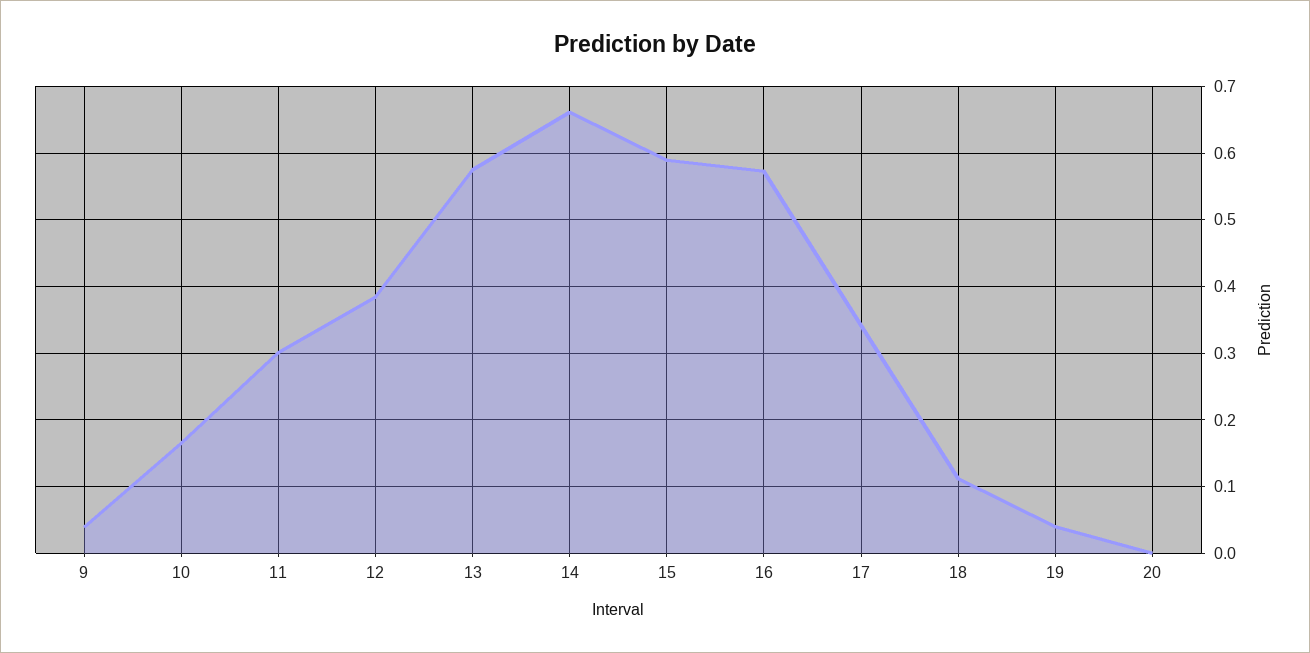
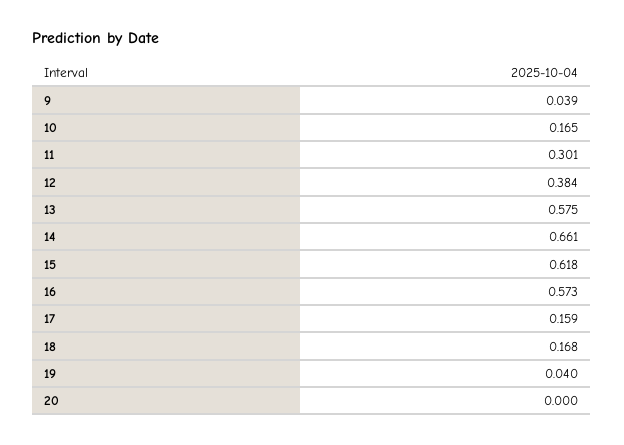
  {
    "9": 0.039,
    "10": 0.165,
    "11": 0.301,
    "12": 0.384,
    "13": 0.575,
    "14": 0.661,
-   "15": 0.59,
+   "15": 0.618,
    "16": 0.573,
-   "17": 0.34,
+   "17": 0.159,
-   "18": 0.11,
+   "18": 0.168,
    "19": 0.04,
    "20": 0
  }

